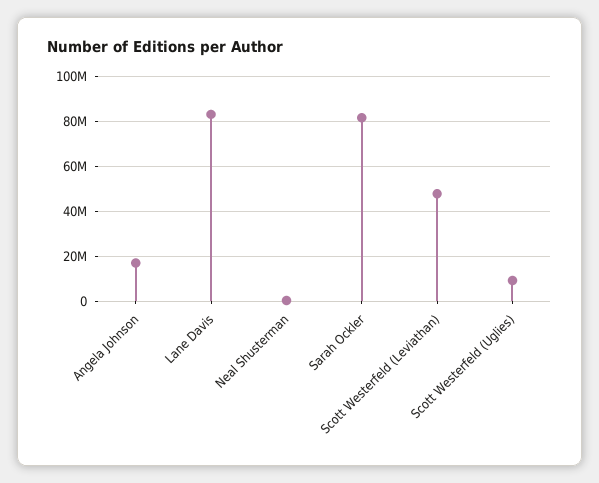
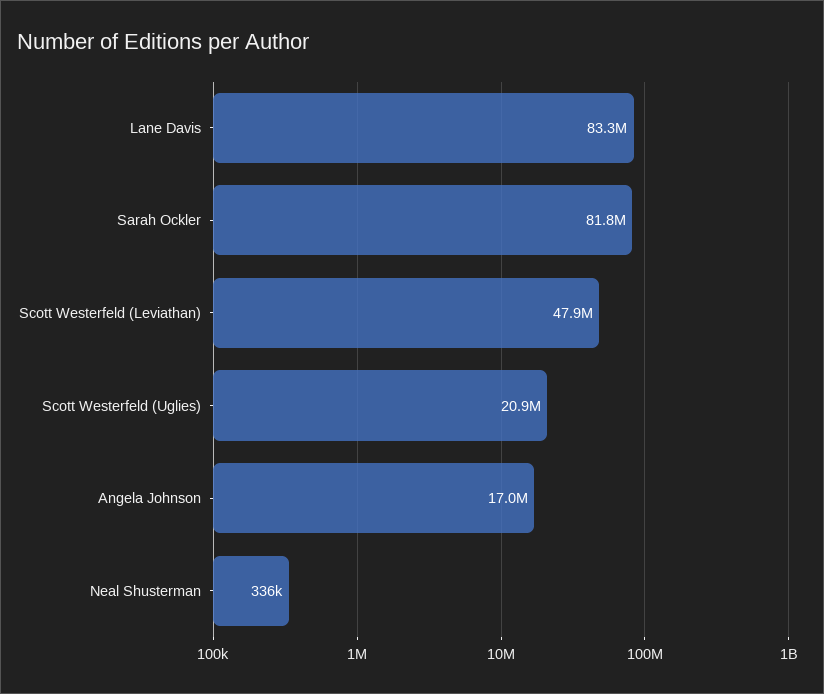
  {
    "Angela Johnson": 17000000,
    "Lane Davis": 83300000,
    "Neal Shusterman": 336000,
    "Sarah Ockler": 81800000,
    "Scott Westerfeld (Leviathan)": 47900000,
-   "Scott Westerfeld (Uglies)": 10000000
+   "Scott Westerfeld (Uglies)": 20900000
  }

